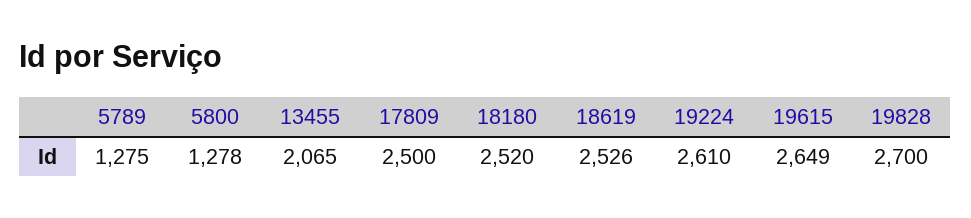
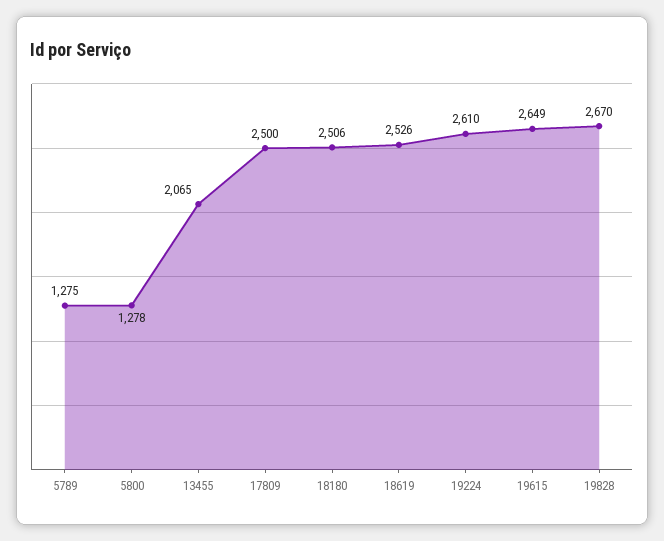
  {
    "5789": 1275,
    "5800": 1278,
    "13455": 2065,
    "17809": 2500,
-   "18180": 2520,
+   "18180": 2506,
    "18619": 2526,
    "19224": 2610,
    "19615": 2649,
-   "19828": 2700
+   "19828": 2670
  }

